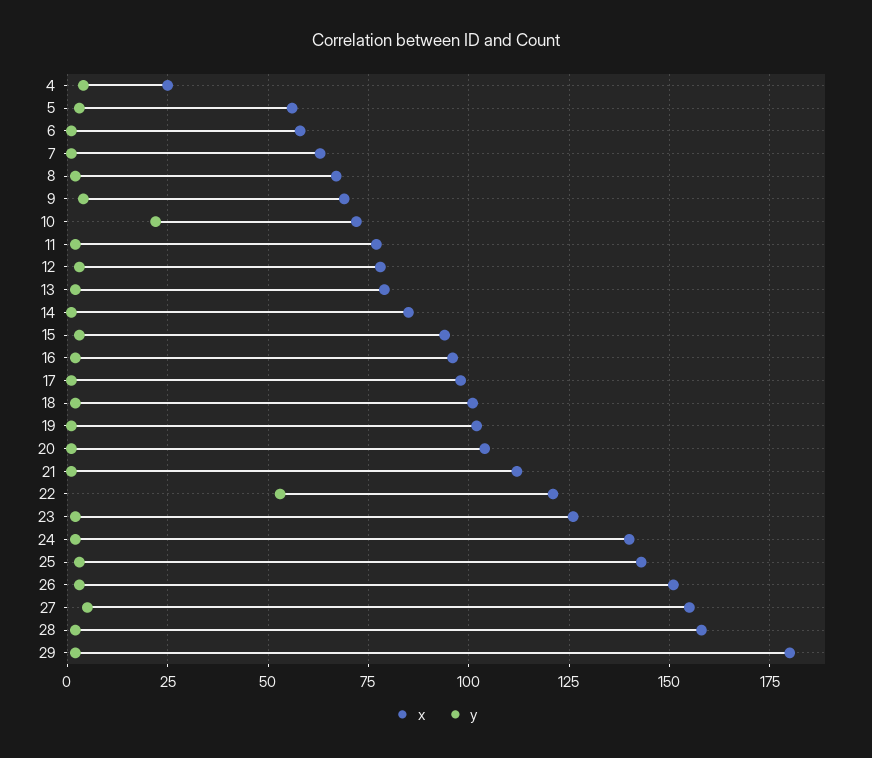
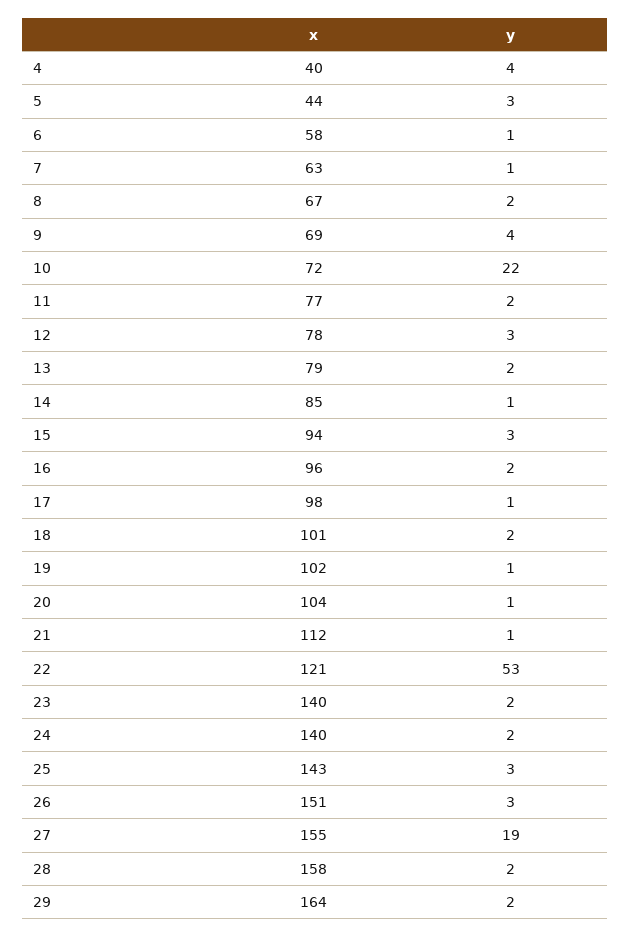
  {
    "x": {
-     "4": 25,
+     "4": 40,
-     "5": 55,
+     "5": 44,
      "6": 58,
      "7": 63,
      "8": 67,
      "9": 69,
      "10": 72,
      "11": 77,
      "12": 78,
      "13": 79,
      "14": 85,
      "15": 94,
      "16": 96,
      "17": 98,
      "18": 101,
      "19": 102,
      "20": 104,
      "21": 112,
      "22": 121,
-     "23": 125,
+     "23": 140,
      "24": 140,
      "25": 143,
      "26": 151,
      "27": 155,
      "28": 158,
-     "29": 180
+     "29": 164
    },
    "y": {
      "4": 4,
      "5": 3,
      "6": 1,
      "7": 1,
      "8": 2,
      "9": 4,
      "10": 22,
      "11": 2,
      "12": 3,
      "13": 2,
      "14": 1,
      "15": 3,
      "16": 2,
      "17": 1,
      "18": 2,
      "19": 1,
      "20": 1,
      "21": 1,
      "22": 53,
      "23": 2,
      "24": 2,
      "25": 3,
      "26": 3,
-     "27": 5,
+     "27": 19,
      "28": 2,
      "29": 2
    }
  }

